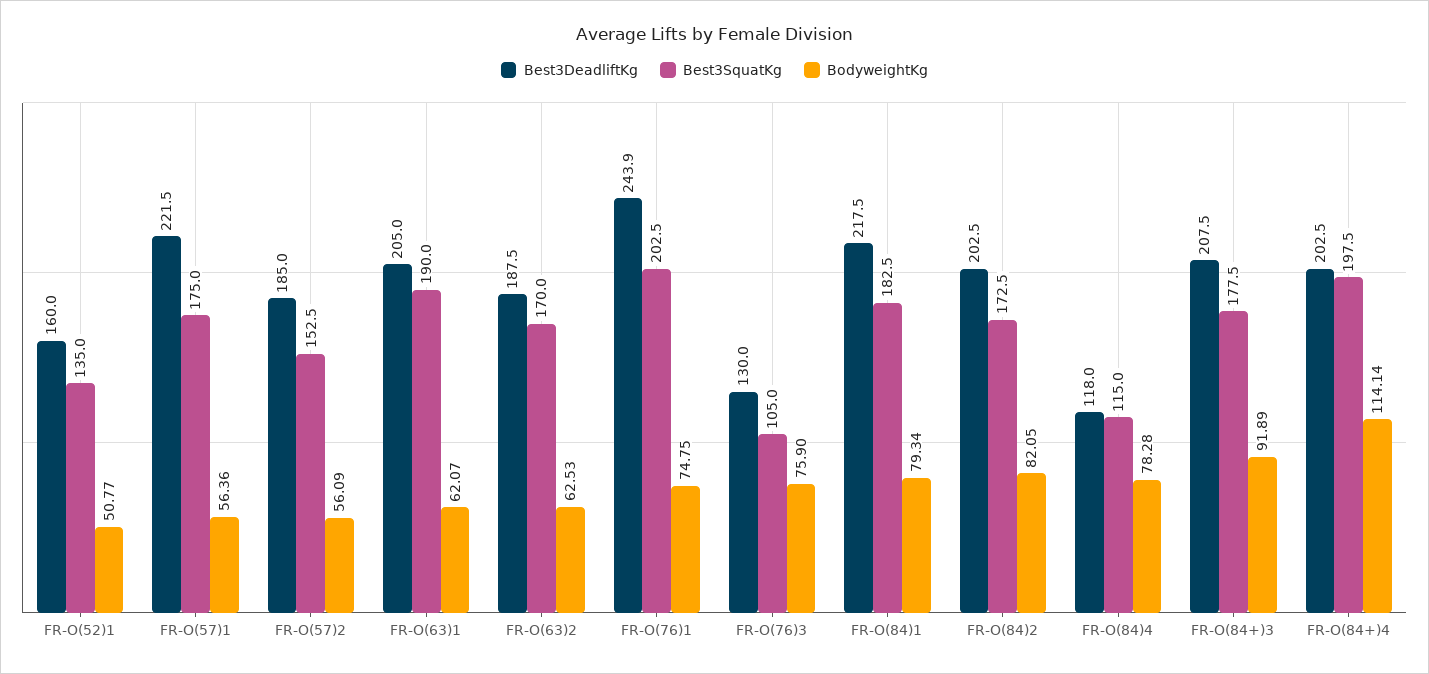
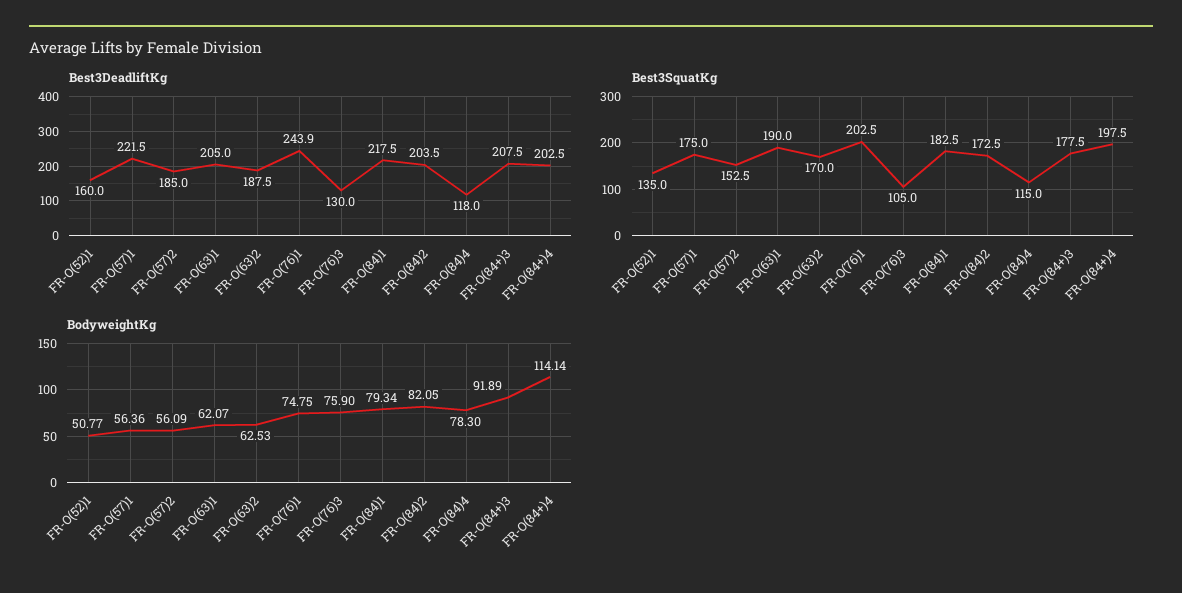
  {
    "Best3DeadliftKg": {
      "FR-O(52)1": 160,
      "FR-O(57)1": 221.5,
      "FR-O(57)2": 185,
      "FR-O(63)1": 205,
      "FR-O(63)2": 187.5,
      "FR-O(76)1": 243.9,
      "FR-O(76)3": 130,
      "FR-O(84)1": 217.5,
-     "FR-O(84)2": 202.5,
+     "FR-O(84)2": 203.5,
      "FR-O(84)4": 118,
      "FR-O(84+)3": 207.5,
      "FR-O(84+)4": 202.5
    },
    "Best3SquatKg": {
      "FR-O(52)1": 135,
      "FR-O(57)1": 175,
      "FR-O(57)2": 152.5,
      "FR-O(63)1": 190,
      "FR-O(63)2": 170,
      "FR-O(76)1": 202.5,
      "FR-O(76)3": 105,
      "FR-O(84)1": 182.5,
      "FR-O(84)2": 172.5,
      "FR-O(84)4": 115,
      "FR-O(84+)3": 177.5,
      "FR-O(84+)4": 197.5
    },
    "BodyweightKg": {
      "FR-O(52)1": 50.77,
      "FR-O(57)1": 56.36,
      "FR-O(57)2": 56.09,
      "FR-O(63)1": 62.07,
      "FR-O(63)2": 62.53,
      "FR-O(76)1": 74.75,
      "FR-O(76)3": 75.9,
      "FR-O(84)1": 79.34,
      "FR-O(84)2": 82.05,
-     "FR-O(84)4": 78.28,
+     "FR-O(84)4": 78.3,
      "FR-O(84+)3": 91.89,
      "FR-O(84+)4": 114.14
    }
  }

